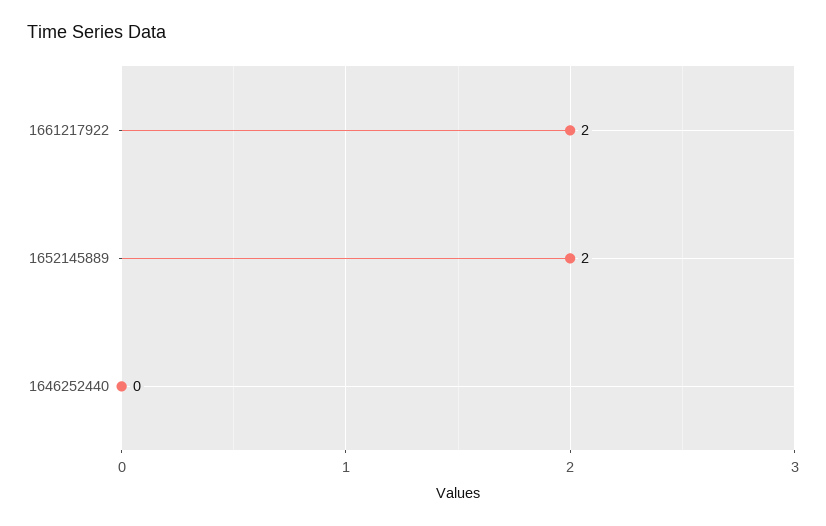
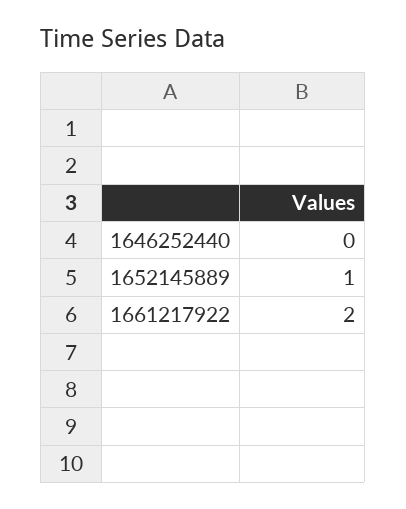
  {
    "1661217922": 2,
-   "1652145889": 2,
+   "1652145889": 1,
    "1646252440": 0
  }

